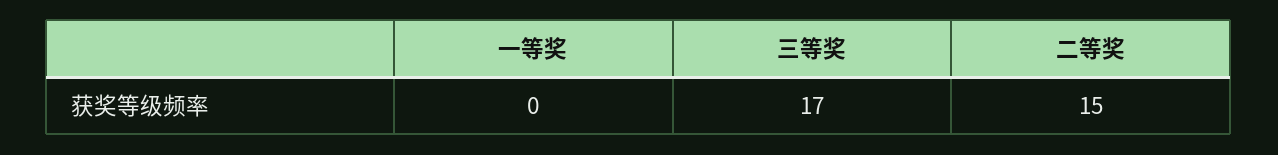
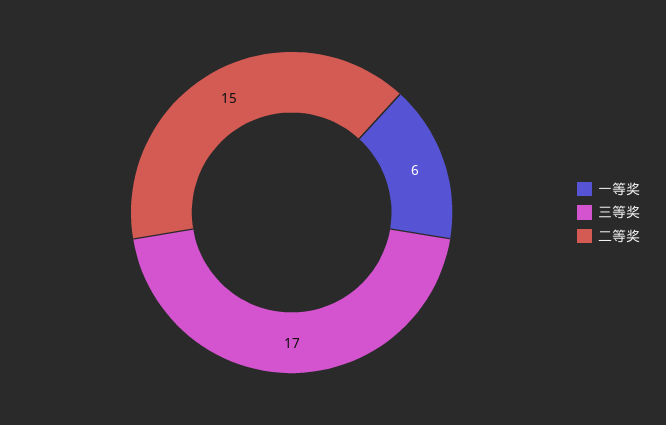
  {
-   "一等奖": 0,
+   "一等奖": 6,
    "三等奖": 17,
    "二等奖": 15
  }

